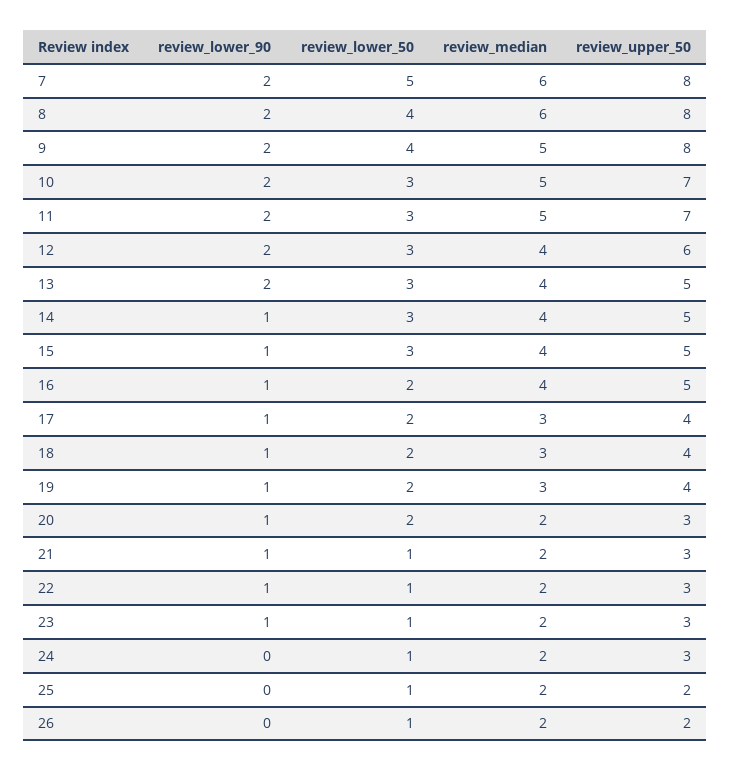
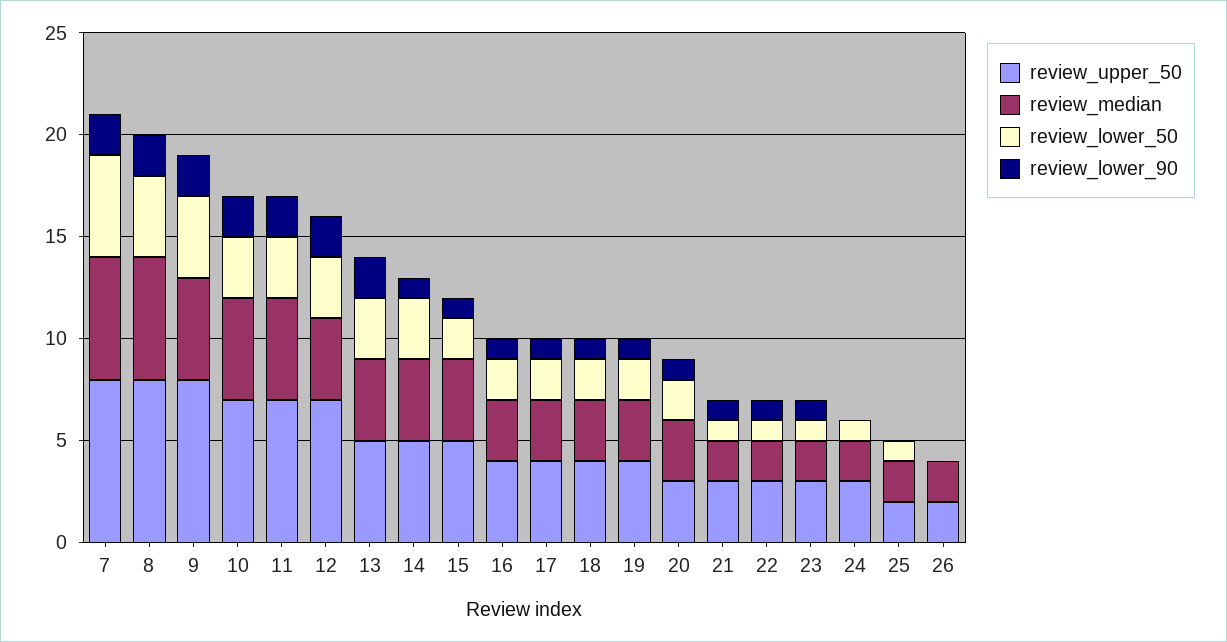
  {
    "review_lower_90": {
      "7": 2,
      "8": 2,
      "9": 2,
      "10": 2,
      "11": 2,
      "12": 2,
      "13": 2,
      "14": 1,
      "15": 1,
      "16": 1,
      "17": 1,
      "18": 1,
      "19": 1,
      "20": 1,
      "21": 1,
      "22": 1,
      "23": 1,
      "24": 0,
      "25": 0,
      "26": 0
    },
    "review_lower_50": {
      "7": 5,
      "8": 4,
      "9": 4,
      "10": 3,
      "11": 3,
      "12": 3,
      "13": 3,
      "14": 3,
-     "15": 3,
+     "15": 2,
      "16": 2,
      "17": 2,
      "18": 2,
      "19": 2,
      "20": 2,
      "21": 1,
      "22": 1,
      "23": 1,
      "24": 1,
      "25": 1,
-     "26": 1
+     "26": 0
    },
    "review_median": {
      "7": 6,
      "8": 6,
      "9": 5,
      "10": 5,
      "11": 5,
      "12": 4,
      "13": 4,
      "14": 4,
      "15": 4,
-     "16": 4,
+     "16": 3,
      "17": 3,
      "18": 3,
      "19": 3,
-     "20": 2,
+     "20": 3,
      "21": 2,
      "22": 2,
      "23": 2,
      "24": 2,
      "25": 2,
      "26": 2
    },
    "review_upper_50": {
      "7": 8,
      "8": 8,
      "9": 8,
      "10": 7,
      "11": 7,
-     "12": 6,
+     "12": 7,
      "13": 5,
      "14": 5,
      "15": 5,
-     "16": 5,
+     "16": 4,
      "17": 4,
      "18": 4,
      "19": 4,
      "20": 3,
      "21": 3,
      "22": 3,
      "23": 3,
      "24": 3,
      "25": 2,
      "26": 2
    }
  }

